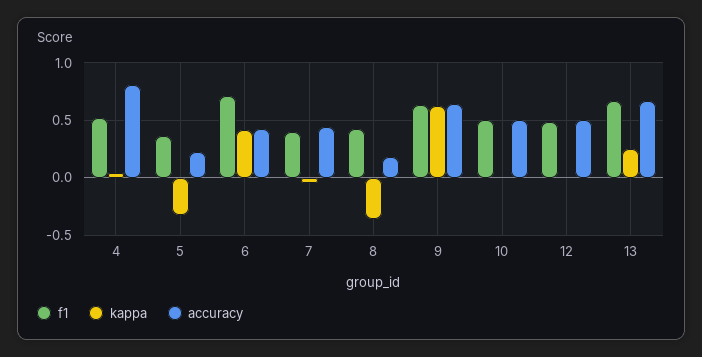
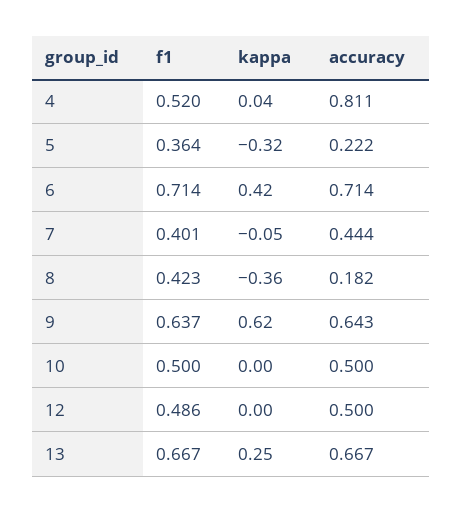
  {
    "f1": {
      "4": 0.52,
      "5": 0.364,
      "6": 0.714,
      "7": 0.401,
      "8": 0.423,
      "9": 0.637,
      "10": 0.5,
      "12": 0.486,
      "13": 0.667
    },
    "kappa": {
      "4": 0.04,
      "5": -0.32,
      "6": 0.42,
      "7": -0.05,
      "8": -0.36,
      "9": 0.62,
      "10": 0,
      "12": 0,
      "13": 0.25
    },
    "accuracy": {
      "4": 0.811,
      "5": 0.222,
-     "6": 0.4,
+     "6": 0.714,
      "7": 0.444,
      "8": 0.182,
      "9": 0.643,
      "10": 0.5,
      "12": 0.5,
      "13": 0.667
    }
  }

